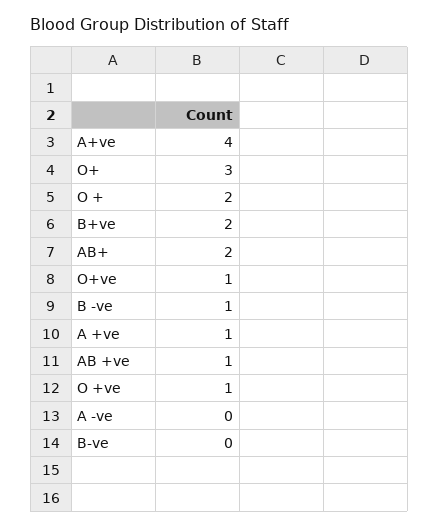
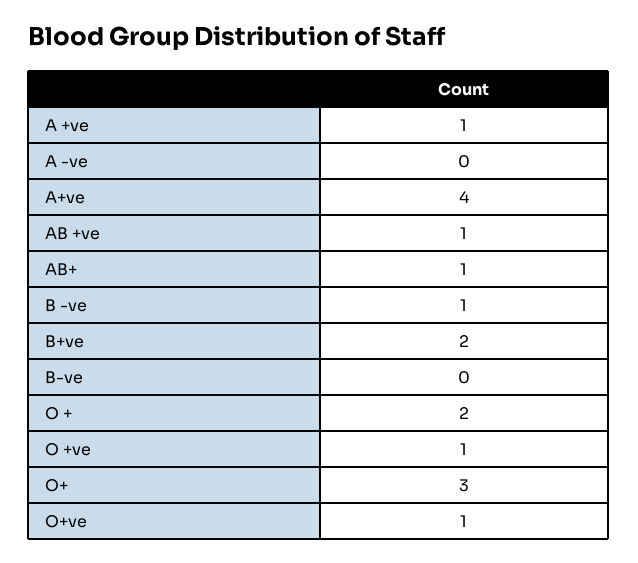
  {
    "A+ve": 4,
    "O+": 3,
    "O +": 2,
    "B+ve": 2,
-   "AB+": 2,
+   "AB+": 1,
    "O+ve": 1,
    "B -ve": 1,
    "A +ve": 1,
    "AB +ve": 1,
    "O +ve": 1,
    "A -ve": 0,
    "B-ve": 0
  }

